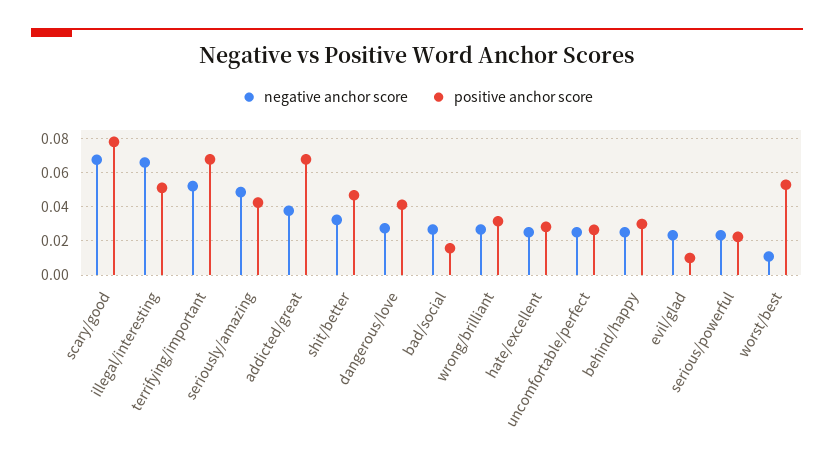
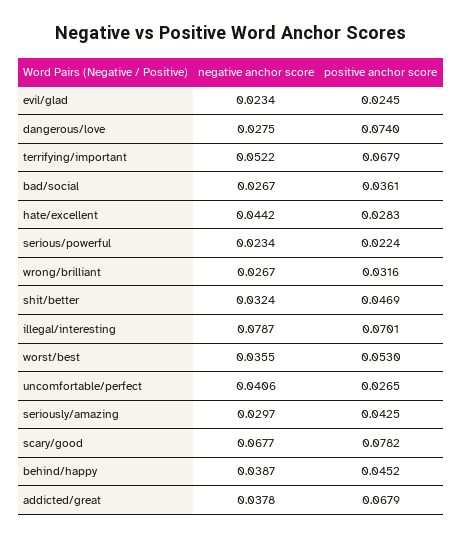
  {
    "negative anchor score": {
      "scary/good": 0.0677,
-     "illegal/interesting": 0.065,
+     "illegal/interesting": 0.0787,
      "terrifying/important": 0.0522,
-     "seriously/amazing": 0.05,
+     "seriously/amazing": 0.0297,
      "addicted/great": 0.0378,
      "shit/better": 0.0324,
      "dangerous/love": 0.0275,
      "bad/social": 0.0267,
      "wrong/brilliant": 0.0267,
-     "hate/excellent": 0.025,
+     "hate/excellent": 0.0442,
-     "uncomfortable/perfect": 0.025,
+     "uncomfortable/perfect": 0.0406,
-     "behind/happy": 0.025,
+     "behind/happy": 0.0387,
      "evil/glad": 0.0234,
      "serious/powerful": 0.0234,
-     "worst/best": 0.01
+     "worst/best": 0.0355
    },
    "positive anchor score": {
      "scary/good": 0.0782,
-     "illegal/interesting": 0.05,
+     "illegal/interesting": 0.0701,
      "terrifying/important": 0.0679,
      "seriously/amazing": 0.0425,
      "addicted/great": 0.0679,
      "shit/better": 0.0469,
-     "dangerous/love": 0.04,
+     "dangerous/love": 0.074,
-     "bad/social": 0.015,
+     "bad/social": 0.0361,
      "wrong/brilliant": 0.0316,
      "hate/excellent": 0.0283,
      "uncomfortable/perfect": 0.0265,
-     "behind/happy": 0.03,
+     "behind/happy": 0.0452,
-     "evil/glad": 0.01,
+     "evil/glad": 0.0245,
      "serious/powerful": 0.0224,
      "worst/best": 0.053
    }
  }

